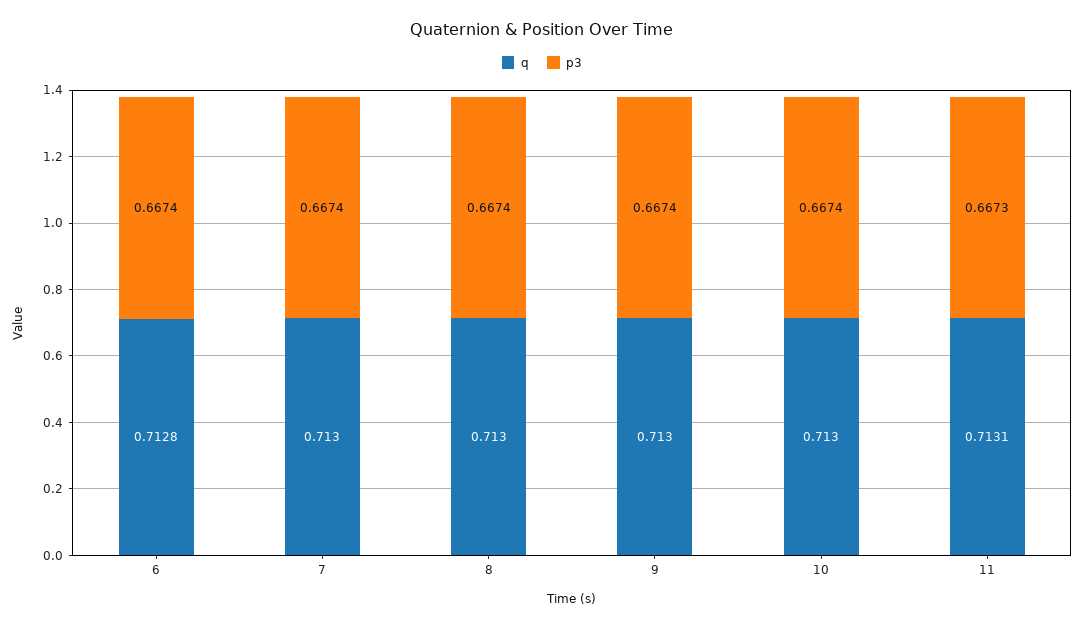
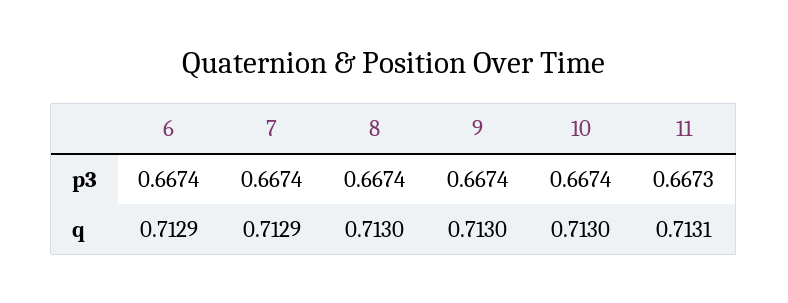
  {
    "q": {
-     "6": 0.7128,
+     "6": 0.7129,
-     "7": 0.713,
+     "7": 0.7129,
      "8": 0.713,
      "9": 0.713,
      "10": 0.713,
      "11": 0.7131
    },
    "p3": {
      "6": 0.6674,
      "7": 0.6674,
      "8": 0.6674,
      "9": 0.6674,
      "10": 0.6674,
      "11": 0.6673
    }
  }

